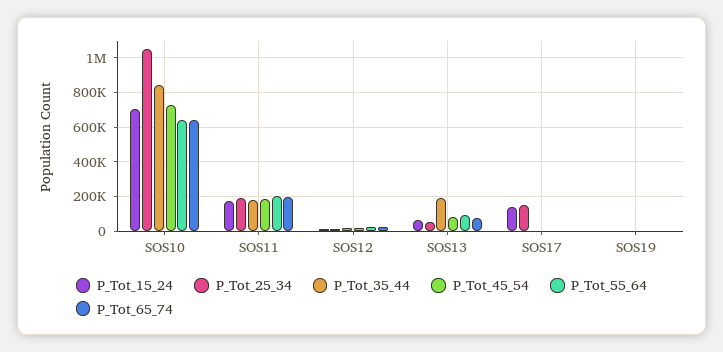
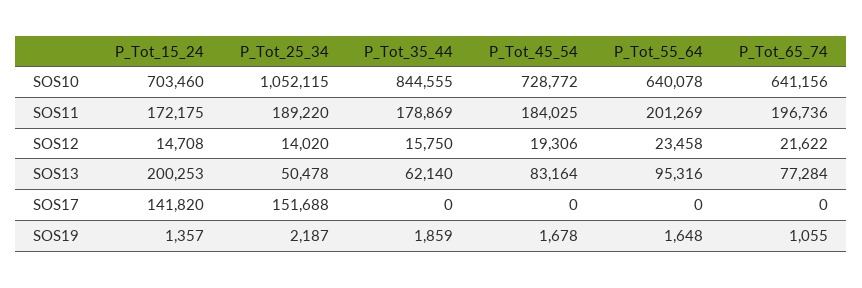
  {
    "P_Tot_15_24": {
      "SOS10": 703460,
      "SOS11": 172175,
      "SOS12": 14708,
-     "SOS13": 50000,
+     "SOS13": 200253,
      "SOS17": 141820,
      "SOS19": 1357
    },
    "P_Tot_25_34": {
      "SOS10": 1052115,
      "SOS11": 189220,
      "SOS12": 14020,
      "SOS13": 50478,
      "SOS17": 151688,
      "SOS19": 2187
    },
    "P_Tot_35_44": {
      "SOS10": 844555,
      "SOS11": 178869,
      "SOS12": 15750,
-     "SOS13": 200000,
+     "SOS13": 62140,
      "SOS17": 0,
      "SOS19": 1859
    },
    "P_Tot_45_54": {
      "SOS10": 728772,
      "SOS11": 184025,
      "SOS12": 19306,
      "SOS13": 83164,
      "SOS17": 0,
      "SOS19": 1678
    },
    "P_Tot_55_64": {
      "SOS10": 640078,
      "SOS11": 201269,
      "SOS12": 23458,
      "SOS13": 95316,
      "SOS17": 0,
      "SOS19": 1648
    },
    "P_Tot_65_74": {
      "SOS10": 641156,
      "SOS11": 196736,
      "SOS12": 21622,
      "SOS13": 77284,
      "SOS17": 0,
      "SOS19": 1055
    }
  }

